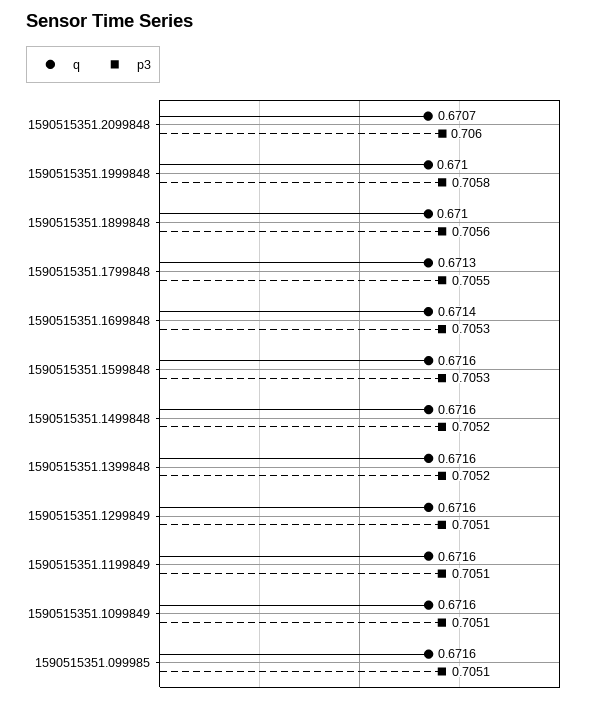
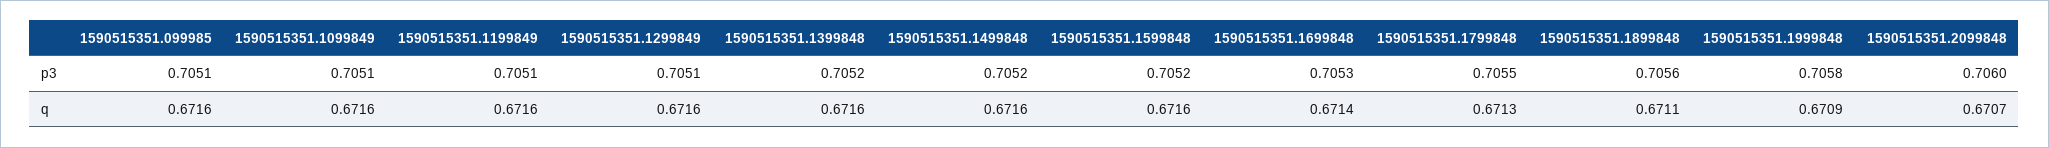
  {
    "q": {
      "1590515351.2099848": 0.6707,
-     "1590515351.1999848": 0.671,
+     "1590515351.1999848": 0.6709,
-     "1590515351.1899848": 0.671,
+     "1590515351.1899848": 0.6711,
      "1590515351.1799848": 0.6713,
      "1590515351.1699848": 0.6714,
      "1590515351.1599848": 0.6716,
      "1590515351.1499848": 0.6716,
      "1590515351.1399848": 0.6716,
      "1590515351.1299849": 0.6716,
      "1590515351.1199849": 0.6716,
      "1590515351.1099849": 0.6716,
      "1590515351.099985": 0.6716
    },
    "p3": {
      "1590515351.2099848": 0.706,
      "1590515351.1999848": 0.7058,
      "1590515351.1899848": 0.7056,
      "1590515351.1799848": 0.7055,
      "1590515351.1699848": 0.7053,
-     "1590515351.1599848": 0.7053,
+     "1590515351.1599848": 0.7052,
      "1590515351.1499848": 0.7052,
      "1590515351.1399848": 0.7052,
      "1590515351.1299849": 0.7051,
      "1590515351.1199849": 0.7051,
      "1590515351.1099849": 0.7051,
      "1590515351.099985": 0.7051
    }
  }

